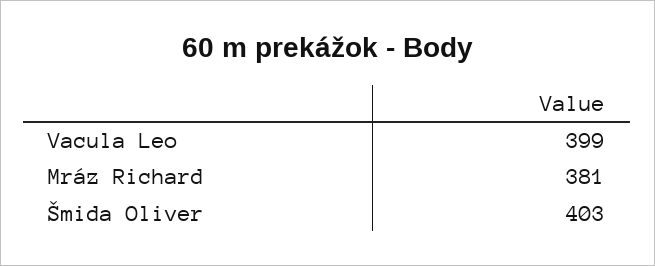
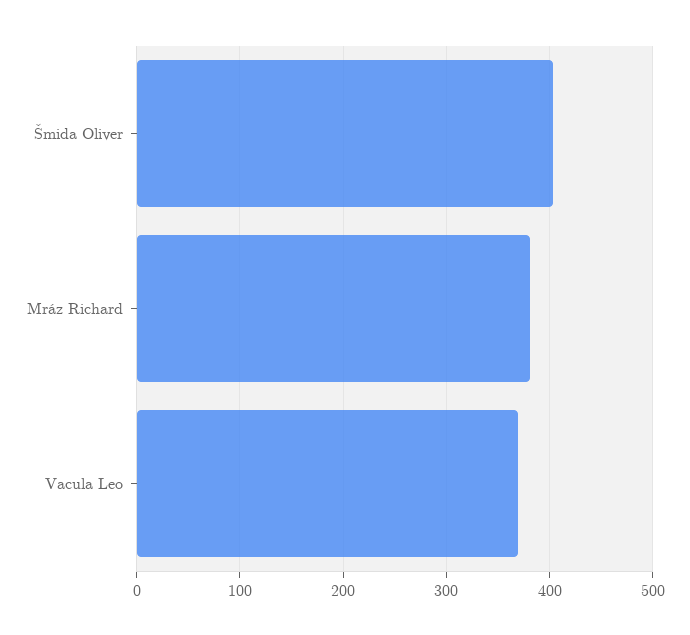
  {
-   "Vacula Leo": 399,
+   "Vacula Leo": 370,
    "Mráz Richard": 381,
    "Šmida Oliver": 403
  }

